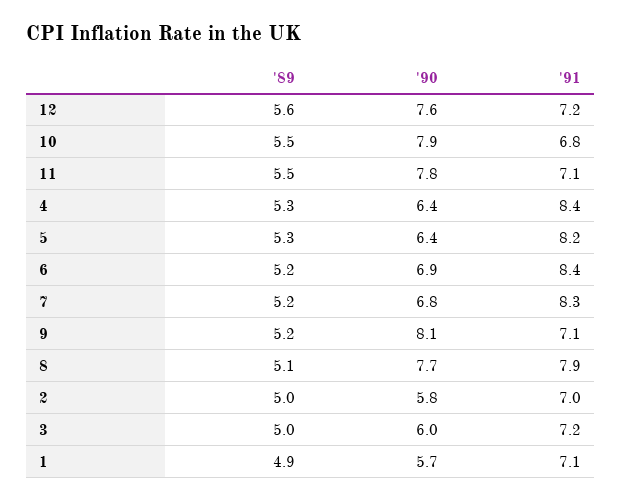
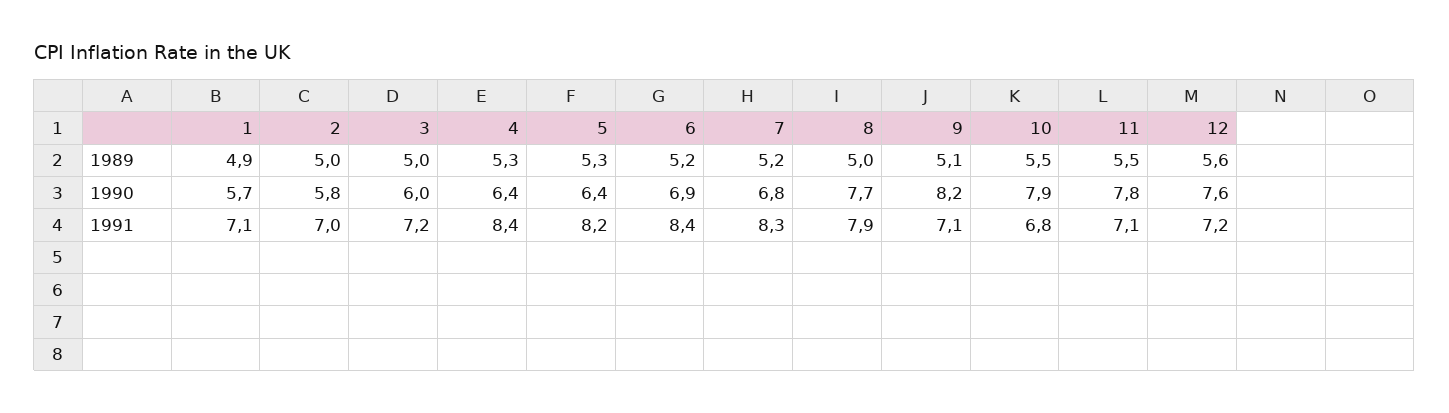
  {
    "'89": {
      "12": 5.6,
      "10": 5.5,
      "11": 5.5,
      "4": 5.3,
      "5": 5.3,
      "6": 5.2,
      "7": 5.2,
-     "9": 5.2,
+     "9": 5.1,
-     "8": 5.1,
+     "8": 5,
      "2": 5,
      "3": 5,
      "1": 4.9
    },
    "'90": {
      "12": 7.6,
      "10": 7.9,
      "11": 7.8,
      "4": 6.4,
      "5": 6.4,
      "6": 6.9,
      "7": 6.8,
-     "9": 8.1,
+     "9": 8.2,
      "8": 7.7,
      "2": 5.8,
      "3": 6,
      "1": 5.7
    },
    "'91": {
      "12": 7.2,
      "10": 6.8,
      "11": 7.1,
      "4": 8.4,
      "5": 8.2,
      "6": 8.4,
      "7": 8.3,
      "9": 7.1,
      "8": 7.9,
      "2": 7,
      "3": 7.2,
      "1": 7.1
    }
  }

